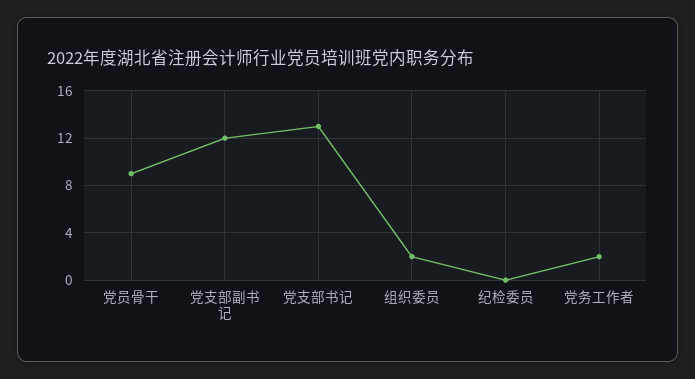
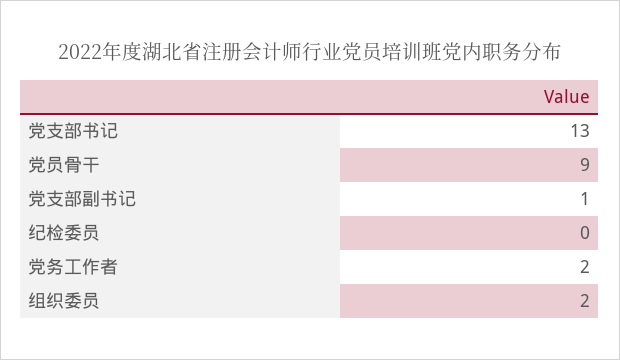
  {
    "党员骨干": 9,
-   "党支部副书记": 12,
+   "党支部副书记": 1,
    "党支部书记": 13,
    "组织委员": 2,
    "纪检委员": 0,
    "党务工作者": 2
  }

